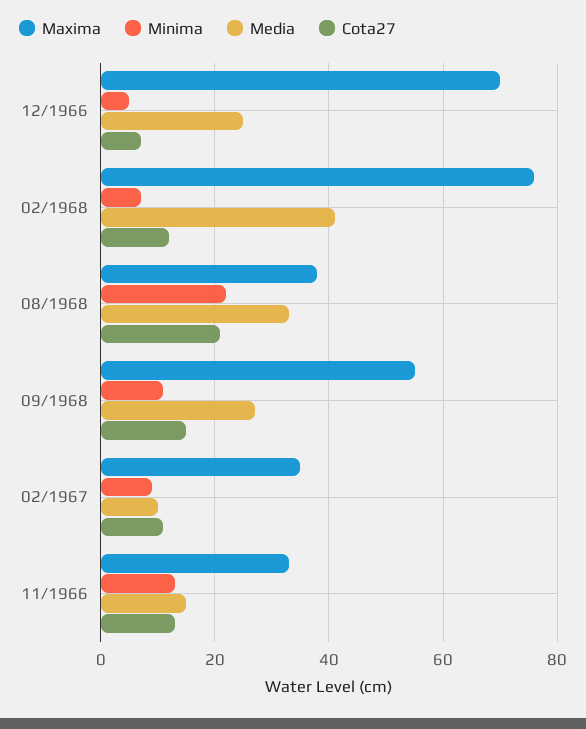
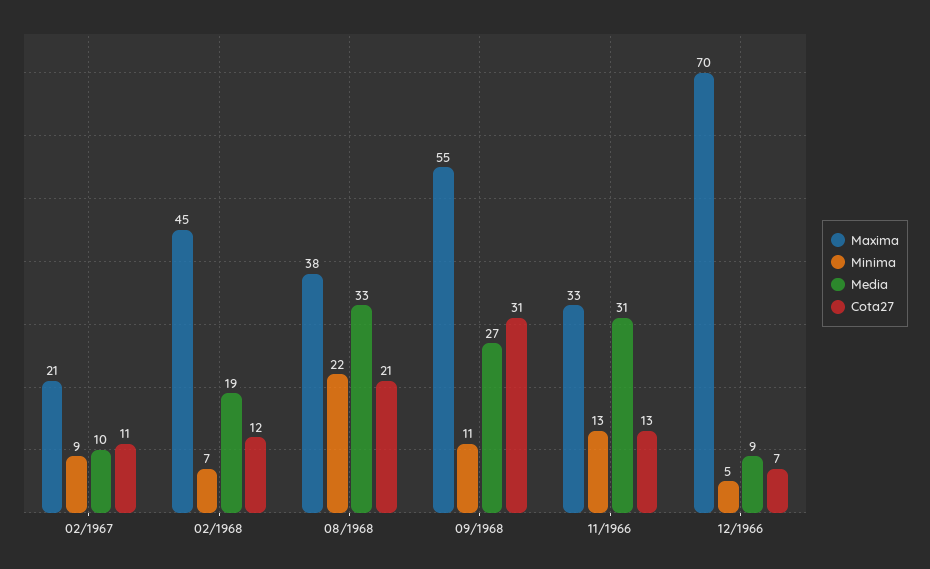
  {
    "Maxima": {
      "12/1966": 70,
-     "02/1968": 75,
+     "02/1968": 45,
      "08/1968": 38,
      "09/1968": 55,
-     "02/1967": 35,
+     "02/1967": 21,
      "11/1966": 33
    },
    "Minima": {
      "12/1966": 5,
      "02/1968": 7,
      "08/1968": 22,
      "09/1968": 11,
      "02/1967": 9,
      "11/1966": 13
    },
    "Media": {
-     "12/1966": 25,
+     "12/1966": 9,
-     "02/1968": 40,
+     "02/1968": 19,
      "08/1968": 33,
      "09/1968": 27,
      "02/1967": 10,
-     "11/1966": 15
+     "11/1966": 31
    },
    "Cota27": {
      "12/1966": 7,
      "02/1968": 12,
      "08/1968": 21,
-     "09/1968": 15,
+     "09/1968": 31,
      "02/1967": 11,
      "11/1966": 13
    }
  }

